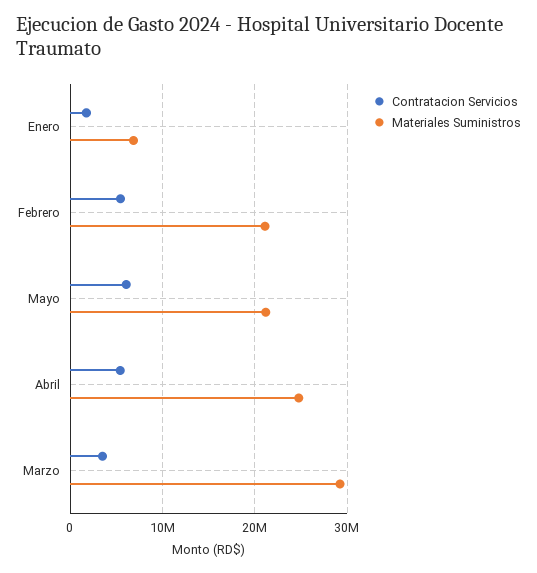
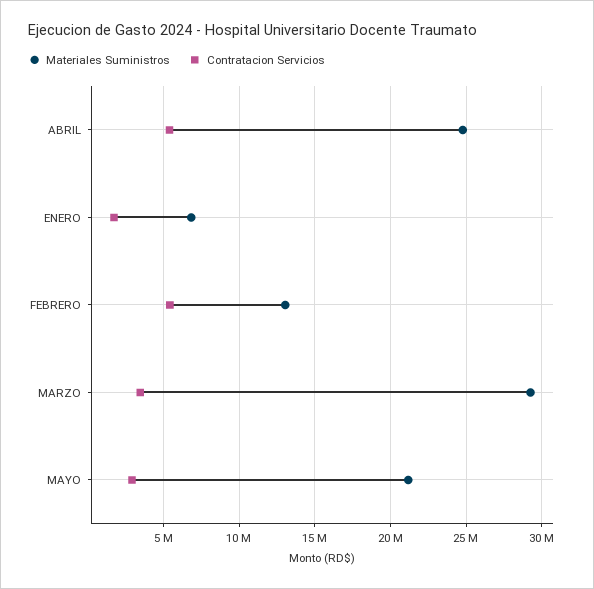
  {
    "Contratacion Servicios": {
      "Enero": 1500000,
      "Febrero": 5500000,
-     "Mayo": 6000000,
+     "Mayo": 3000000,
      "Abril": 5500000,
      "Marzo": 3500000
    },
    "Materiales Suministros": {
      "Enero": 7000000,
-     "Febrero": 21000000,
+     "Febrero": 13000000,
      "Mayo": 21000000,
      "Abril": 25000000,
      "Marzo": 29000000
    }
  }

